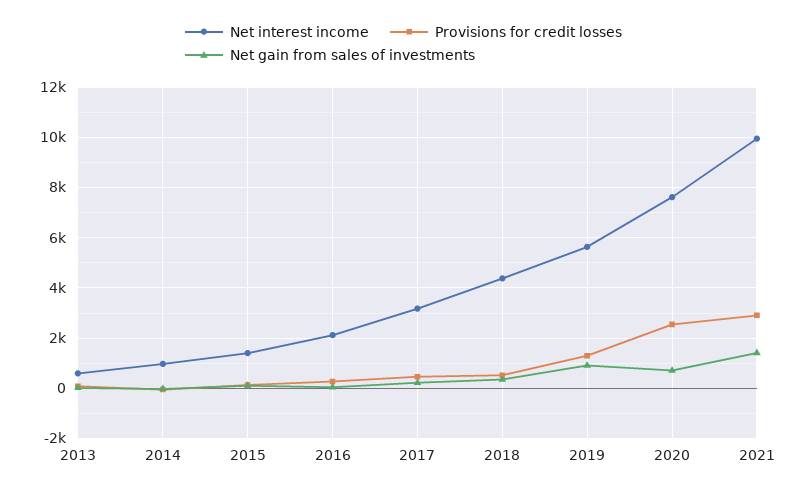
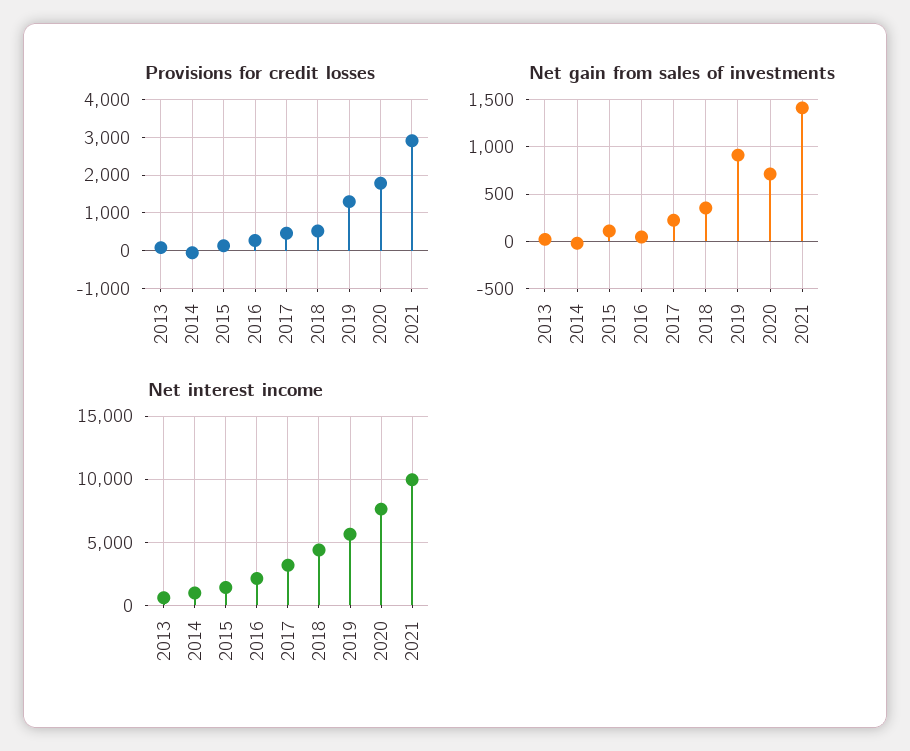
  {
    "Net interest income": {
      "2013": 500,
      "2014": 1000,
      "2015": 1500,
      "2016": 2000,
      "2017": 3250,
      "2018": 4500,
      "2019": 5750,
      "2020": 7500,
      "2021": 10000
    },
    "Provisions for credit losses": {
      "2013": 0,
      "2014": 0,
      "2015": 200,
      "2016": 200,
      "2017": 400,
      "2018": 600,
      "2019": 1200,
-     "2020": 2500,
+     "2020": 1800,
      "2021": 3000
    },
    "Net gain from sales of investments": {
      "2013": 0,
      "2014": 0,
      "2015": 100,
      "2016": 0,
      "2017": 200,
      "2018": 400,
      "2019": 900,
      "2020": 700,
      "2021": 1400
    }
  }

